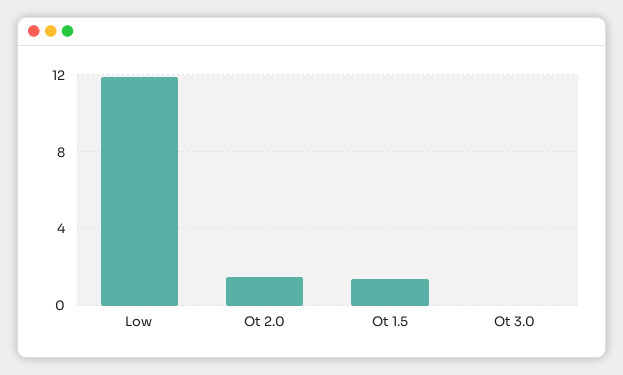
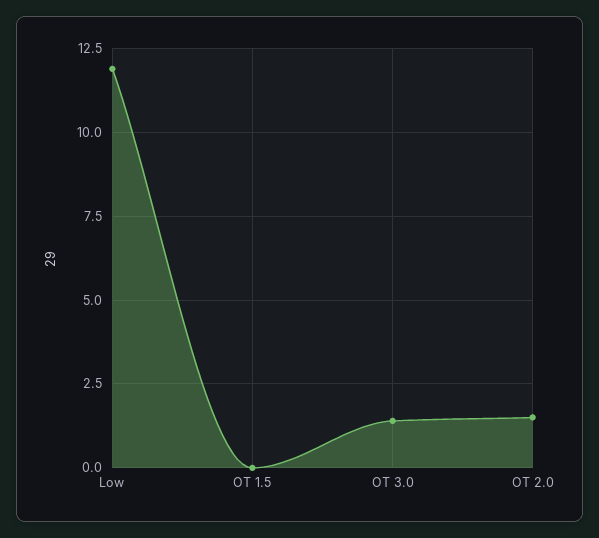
  {
    "Low": 12,
    "Ot 2.0": 1.5,
-   "Ot 1.5": 1.5,
+   "Ot 1.5": 0,
-   "Ot 3.0": 0
+   "Ot 3.0": 1.5
  }

